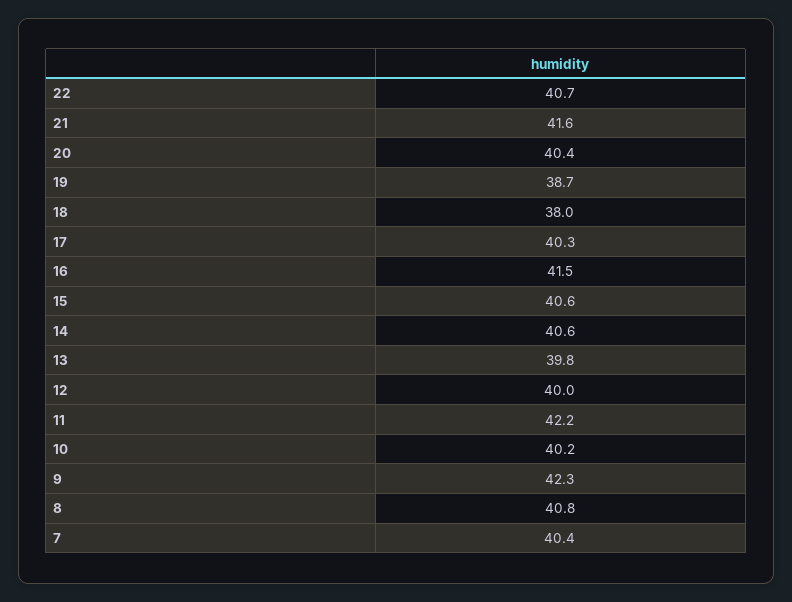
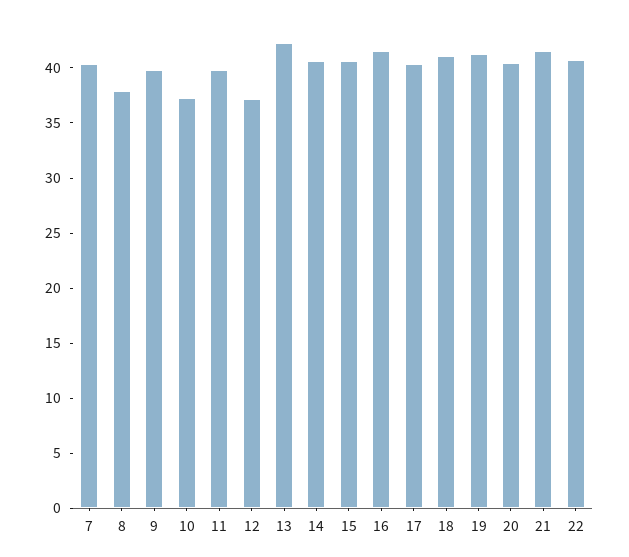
  {
    "22": 40.7,
    "21": 41.6,
    "20": 40.4,
-   "19": 38.7,
+   "19": 41,
-   "18": 38,
+   "18": 41,
    "17": 40.3,
    "16": 41.5,
    "15": 40.6,
    "14": 40.6,
-   "13": 39.8,
+   "13": 42,
-   "12": 40,
+   "12": 37,
-   "11": 42.2,
+   "11": 40,
-   "10": 40.2,
+   "10": 37,
-   "9": 42.3,
+   "9": 40,
-   "8": 40.8,
+   "8": 38,
    "7": 40.4
  }

